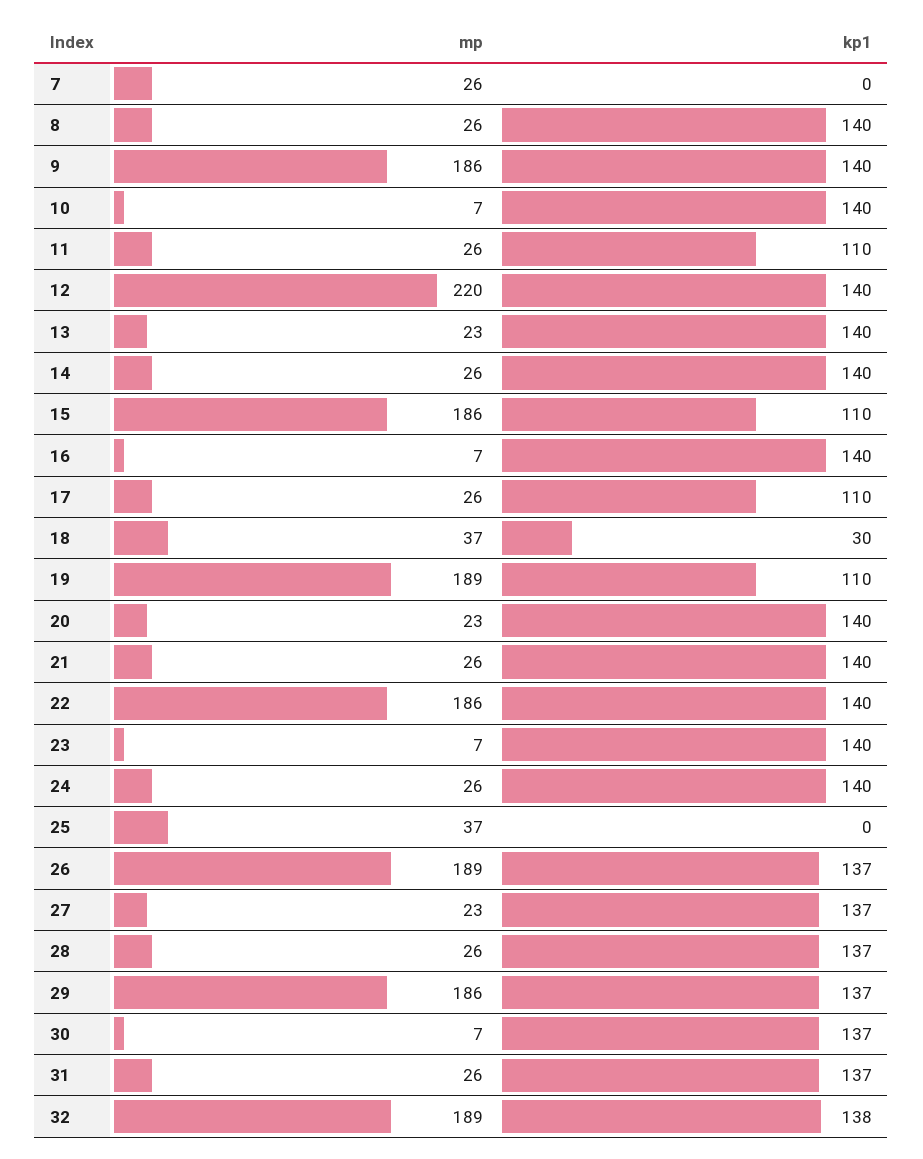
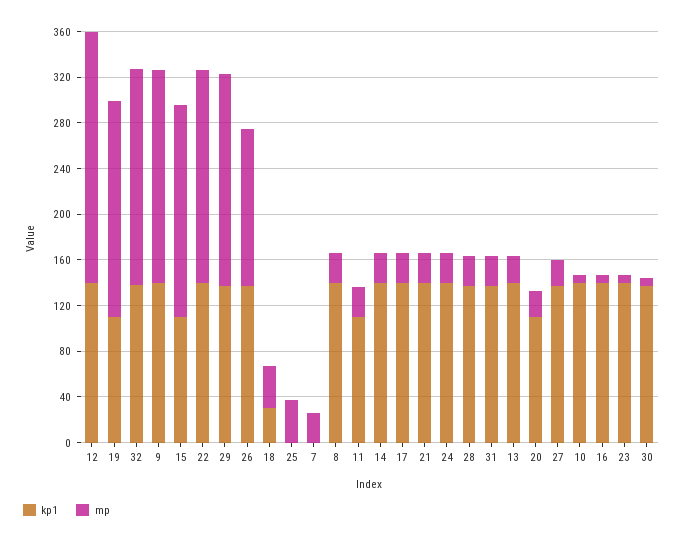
  {
    "mp": {
      "7": 26,
      "8": 26,
      "9": 186,
      "10": 7,
      "11": 26,
      "12": 220,
      "13": 23,
      "14": 26,
      "15": 186,
      "16": 7,
      "17": 26,
      "18": 37,
      "19": 189,
      "20": 23,
      "21": 26,
      "22": 186,
      "23": 7,
      "24": 26,
      "25": 37,
-     "26": 189,
+     "26": 140,
      "27": 23,
      "28": 26,
      "29": 186,
      "30": 7,
      "31": 26,
      "32": 189
    },
    "kp1": {
      "7": 0,
      "8": 140,
      "9": 140,
      "10": 140,
      "11": 110,
      "12": 140,
      "13": 140,
      "14": 140,
      "15": 110,
      "16": 140,
-     "17": 110,
+     "17": 140,
      "18": 30,
      "19": 110,
-     "20": 140,
+     "20": 110,
      "21": 140,
      "22": 140,
      "23": 140,
      "24": 140,
      "25": 0,
      "26": 137,
      "27": 137,
      "28": 137,
      "29": 137,
      "30": 137,
      "31": 137,
      "32": 138
    }
  }

